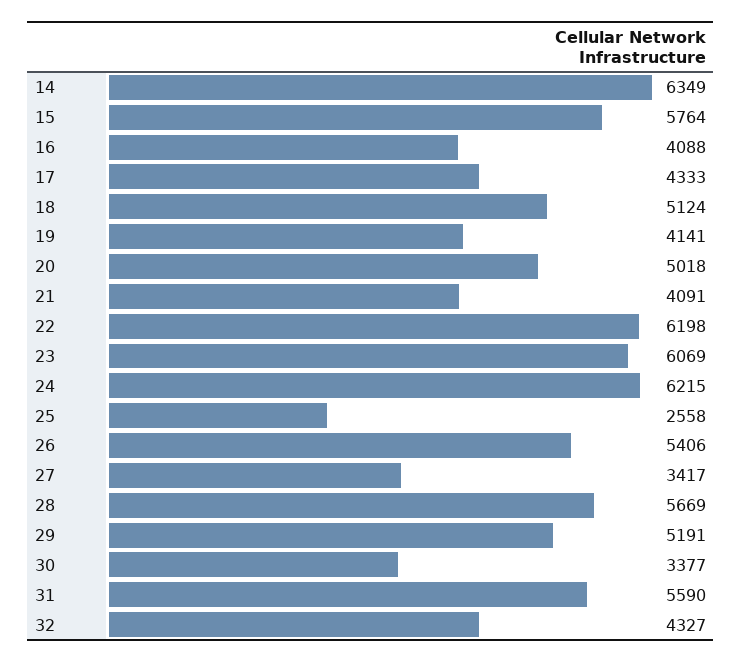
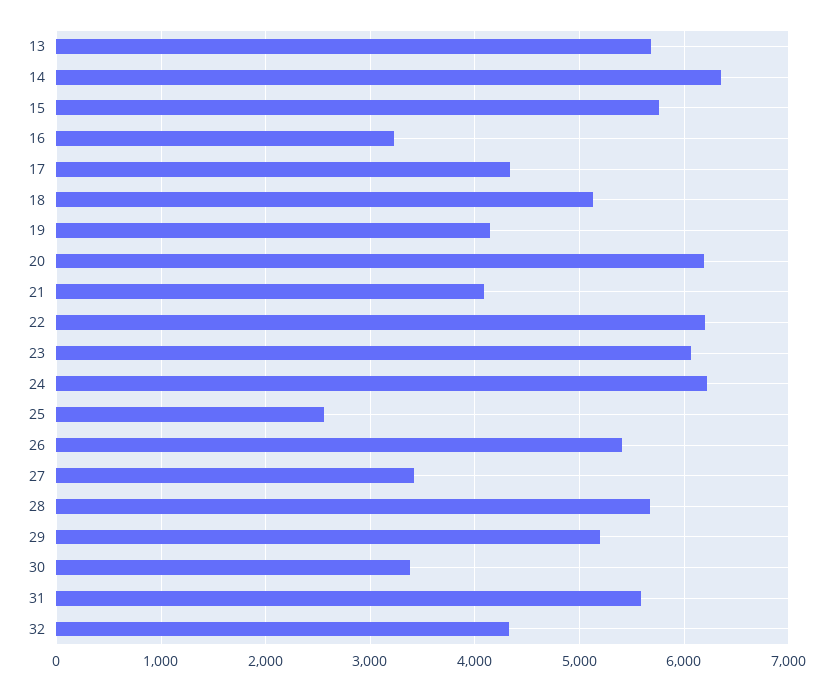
  {
    "14": 6349,
    "15": 5764,
-   "16": 4088,
+   "16": 3200,
    "17": 4333,
    "18": 5124,
    "19": 4141,
-   "20": 5018,
+   "20": 6200,
    "21": 4091,
    "22": 6198,
    "23": 6069,
    "24": 6215,
    "25": 2558,
    "26": 5406,
    "27": 3417,
    "28": 5669,
    "29": 5191,
    "30": 3377,
    "31": 5590,
-   "32": 4327
+   "32": 4327,
+   "13": 5700
  }

